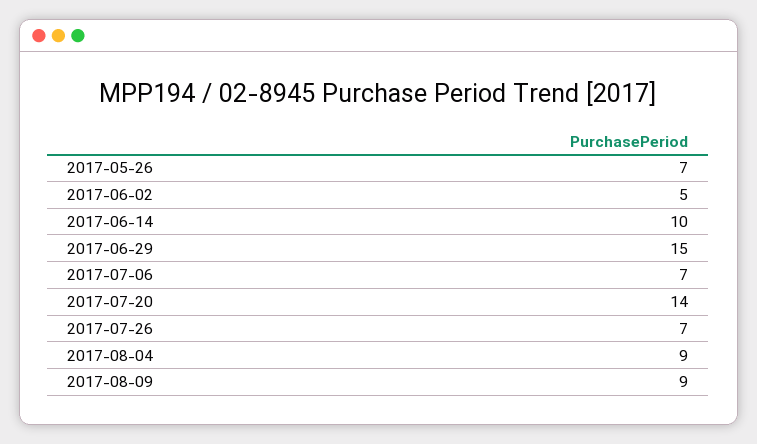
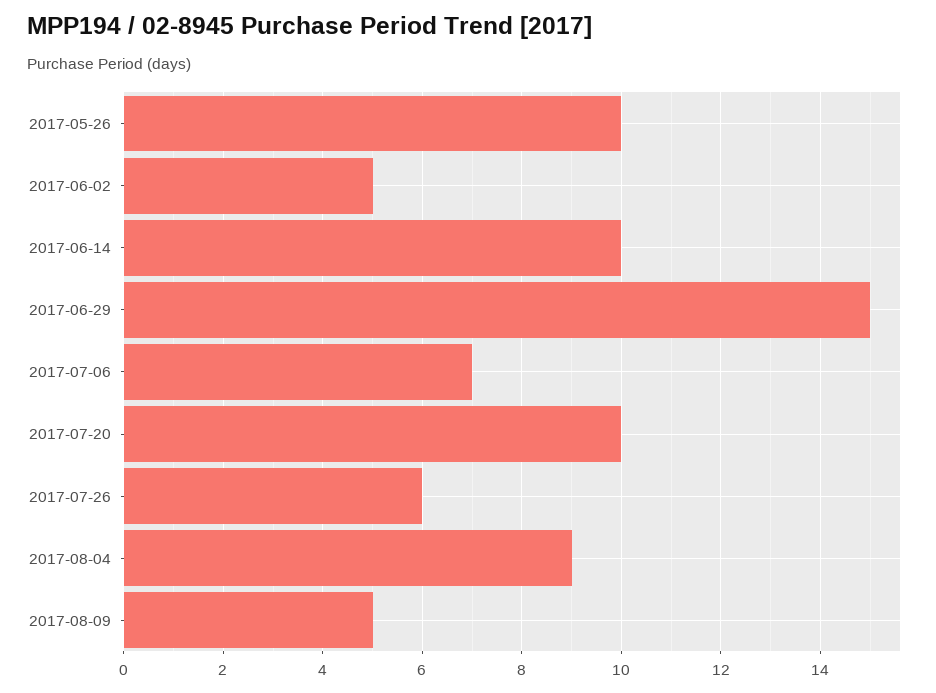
  {
-   "2017-05-26": 7,
+   "2017-05-26": 10,
    "2017-06-02": 5,
    "2017-06-14": 10,
    "2017-06-29": 15,
    "2017-07-06": 7,
-   "2017-07-20": 14,
+   "2017-07-20": 10,
-   "2017-07-26": 7,
+   "2017-07-26": 6,
    "2017-08-04": 9,
-   "2017-08-09": 9
+   "2017-08-09": 5
  }

